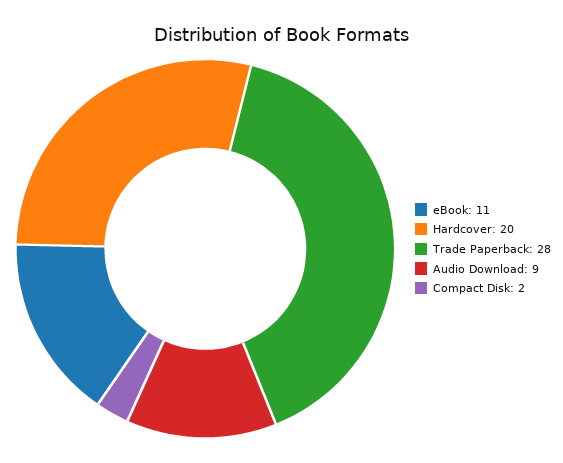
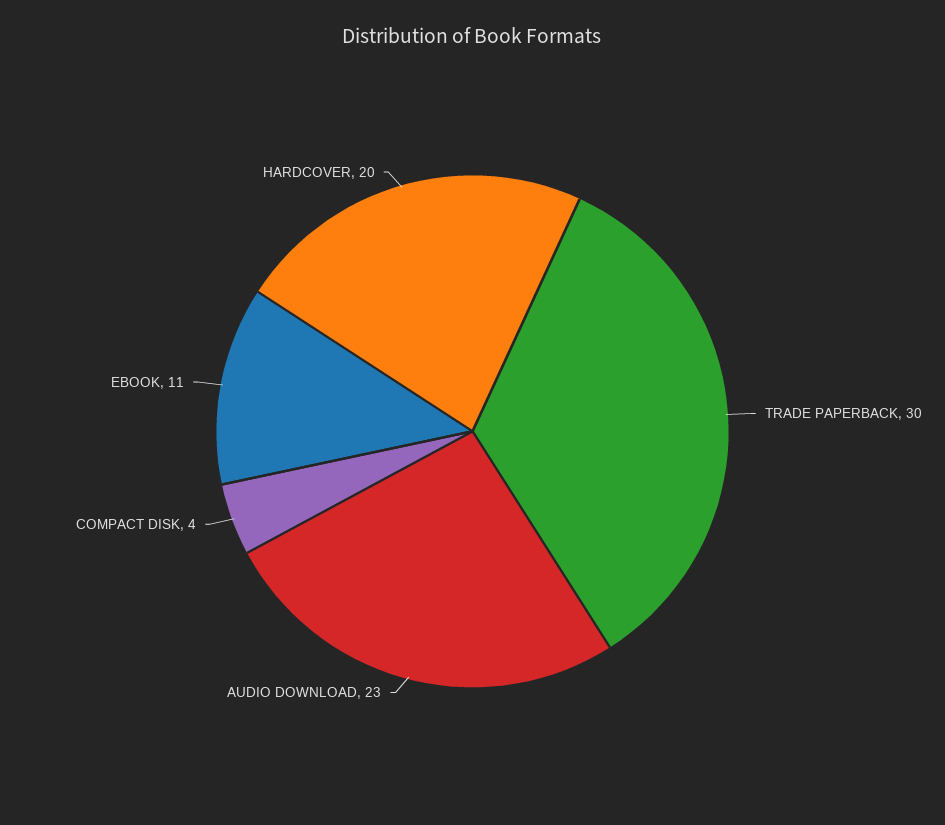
  {
    "eBook": 11,
    "Hardcover": 20,
-   "Trade Paperback": 28,
+   "Trade Paperback": 30,
-   "Audio Download": 9,
+   "Audio Download": 23,
-   "Compact Disk": 2
+   "Compact Disk": 4
  }

